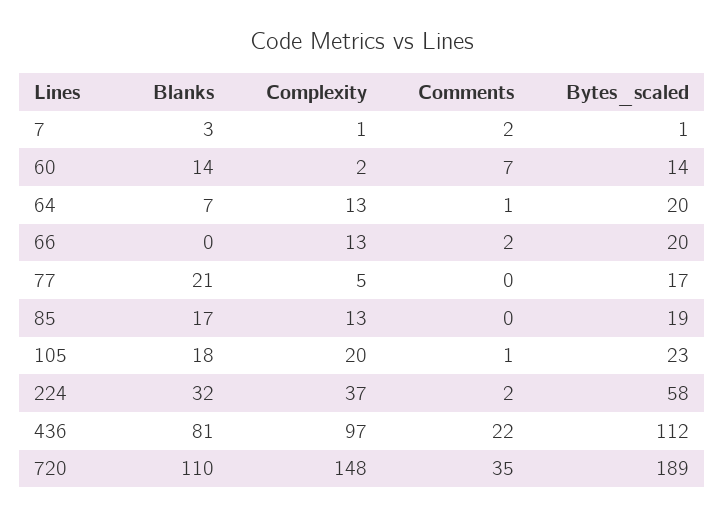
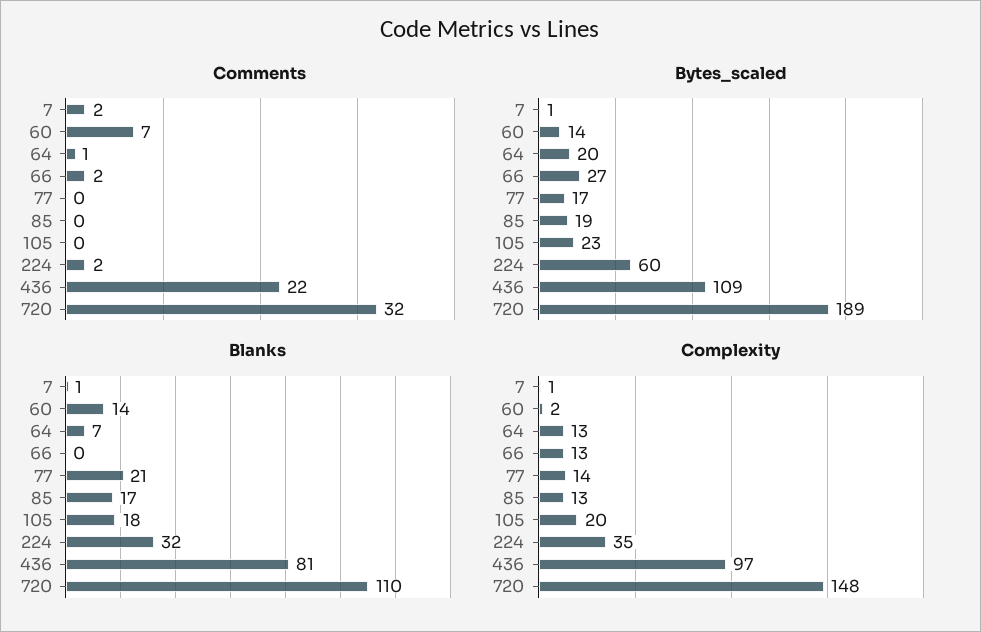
  {
    "Blanks": {
-     "7": 3,
+     "7": 1,
      "60": 14,
      "64": 7,
      "66": 0,
      "77": 21,
      "85": 17,
      "105": 18,
      "224": 32,
      "436": 81,
      "720": 110
    },
    "Complexity": {
      "7": 1,
      "60": 2,
      "64": 13,
      "66": 13,
-     "77": 5,
+     "77": 14,
      "85": 13,
      "105": 20,
-     "224": 37,
+     "224": 35,
      "436": 97,
      "720": 148
    },
    "Comments": {
      "7": 2,
      "60": 7,
      "64": 1,
      "66": 2,
      "77": 0,
      "85": 0,
-     "105": 1,
+     "105": 0,
      "224": 2,
      "436": 22,
-     "720": 35
+     "720": 32
    },
    "Bytes_scaled": {
      "7": 1,
      "60": 14,
      "64": 20,
-     "66": 20,
+     "66": 27,
      "77": 17,
      "85": 19,
      "105": 23,
-     "224": 58,
+     "224": 60,
-     "436": 112,
+     "436": 109,
      "720": 189
    }
  }

